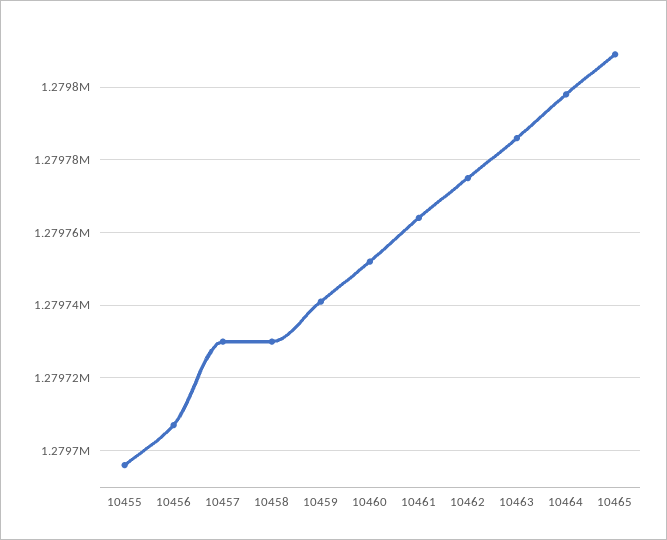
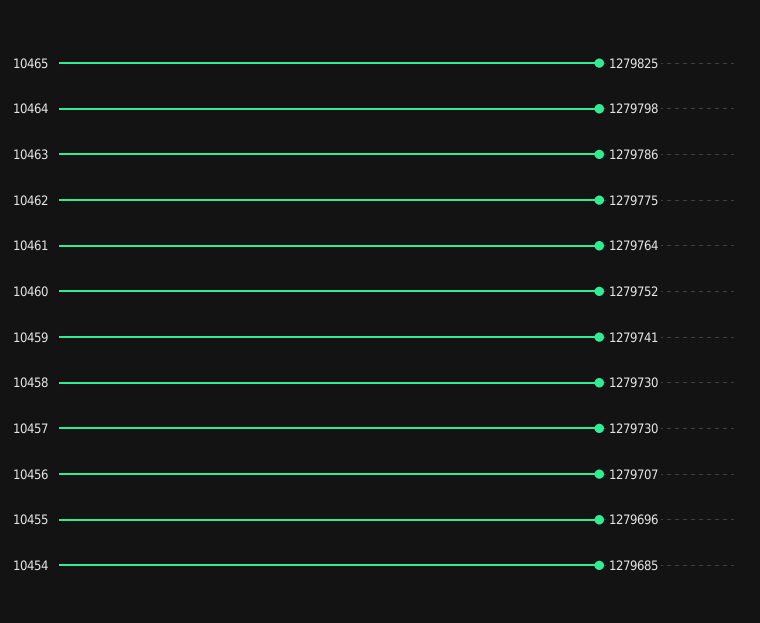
  {
    "10455": 1279696,
    "10456": 1279707,
    "10457": 1279730,
    "10458": 1279730,
    "10459": 1279741,
    "10460": 1279752,
    "10461": 1279764,
    "10462": 1279775,
    "10463": 1279786,
    "10464": 1279798,
-   "10465": 1279810
+   "10465": 1279825,
+   "10454": 1279685
  }

